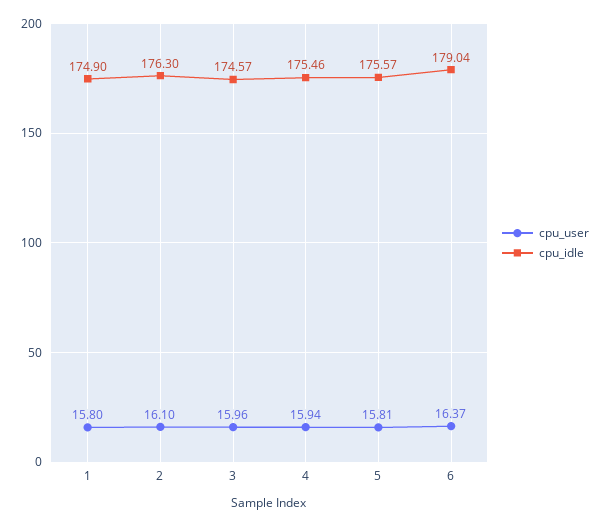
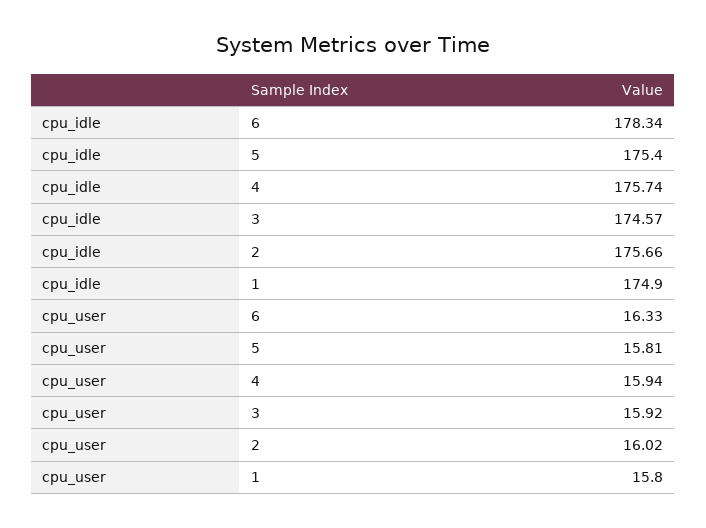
  {
    "cpu_user": {
      "1": 15.8,
-     "2": 16.1,
+     "2": 16.02,
-     "3": 15.96,
+     "3": 15.92,
      "4": 15.94,
      "5": 15.81,
-     "6": 16.37
+     "6": 16.33
    },
    "cpu_idle": {
      "1": 174.9,
-     "2": 176.3,
+     "2": 175.66,
      "3": 174.57,
-     "4": 175.46,
+     "4": 175.74,
-     "5": 175.57,
+     "5": 175.4,
-     "6": 179.04
+     "6": 178.34
    }
  }

